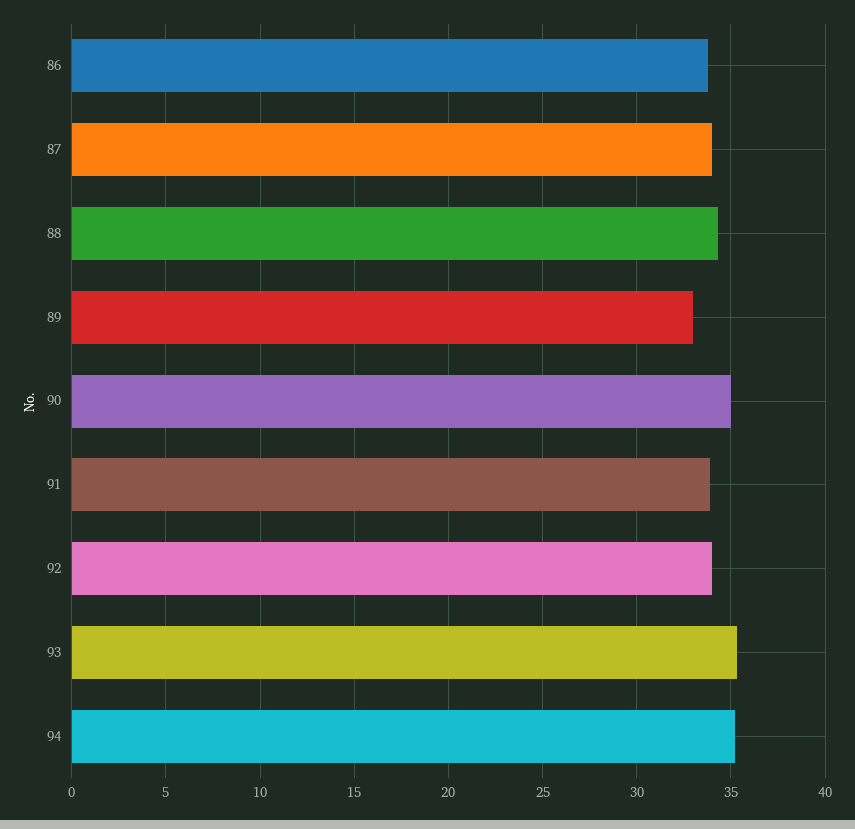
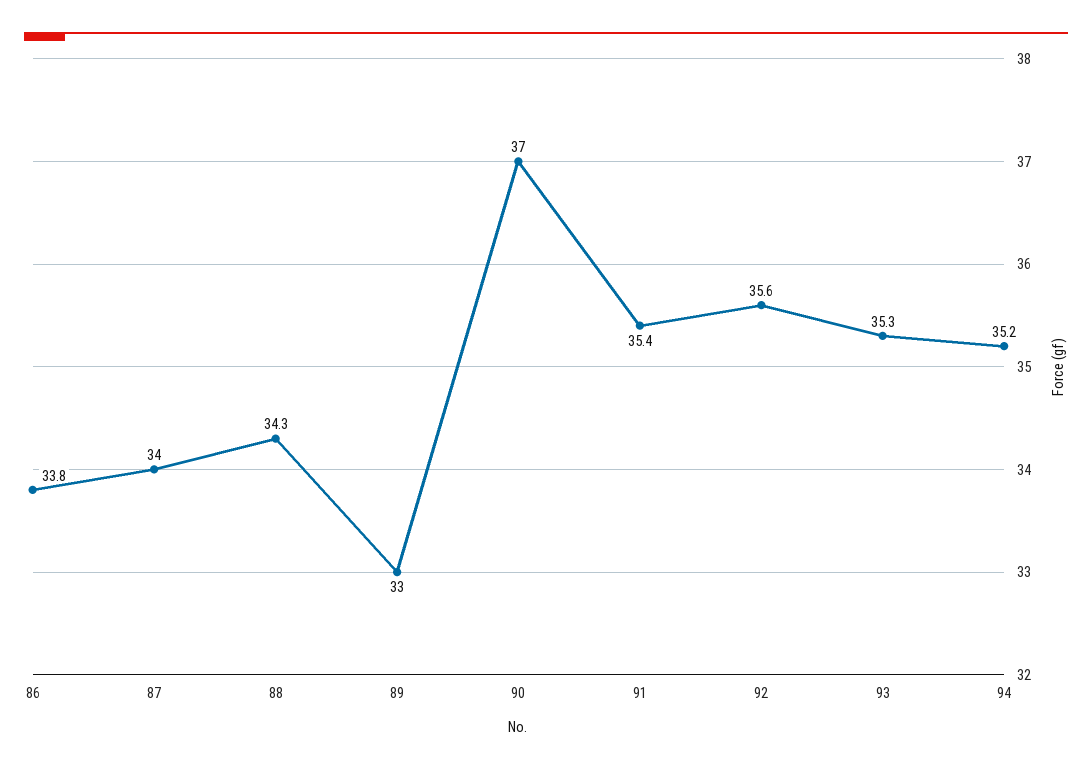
  {
    "86": 33.8,
    "87": 34,
    "88": 34.3,
    "89": 33,
-   "90": 35,
+   "90": 37,
-   "91": 34,
+   "91": 35.4,
-   "92": 34,
+   "92": 35.6,
    "93": 35.3,
    "94": 35.2
  }

